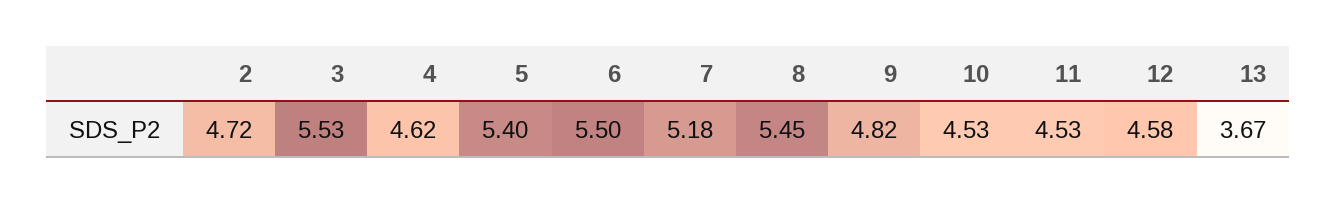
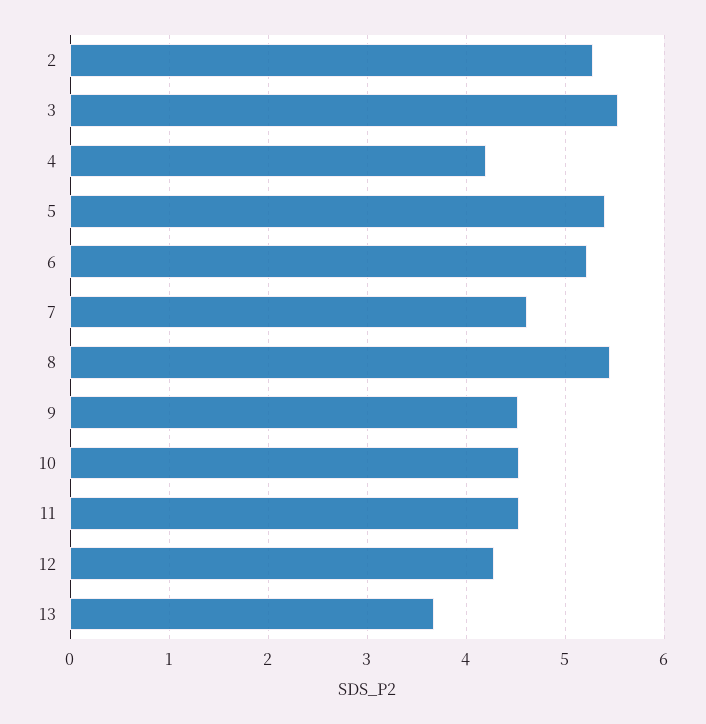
  {
-   "2": 4.72,
+   "2": 5.3,
    "3": 5.53,
-   "4": 4.62,
+   "4": 4.2,
    "5": 5.4,
-   "6": 5.5,
+   "6": 5.2,
-   "7": 5.18,
+   "7": 4.6,
    "8": 5.45,
-   "9": 4.82,
+   "9": 4.5,
    "10": 4.53,
    "11": 4.53,
-   "12": 4.58,
+   "12": 4.3,
    "13": 3.67
  }

